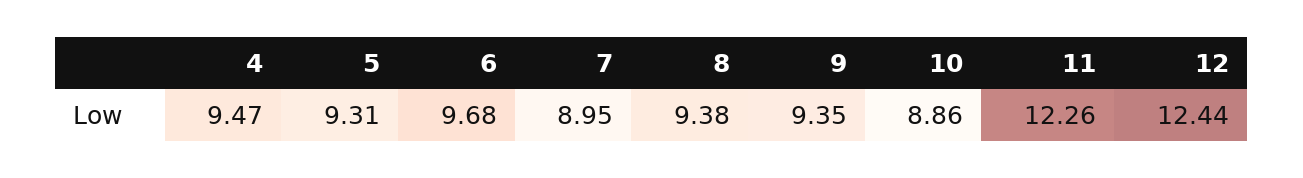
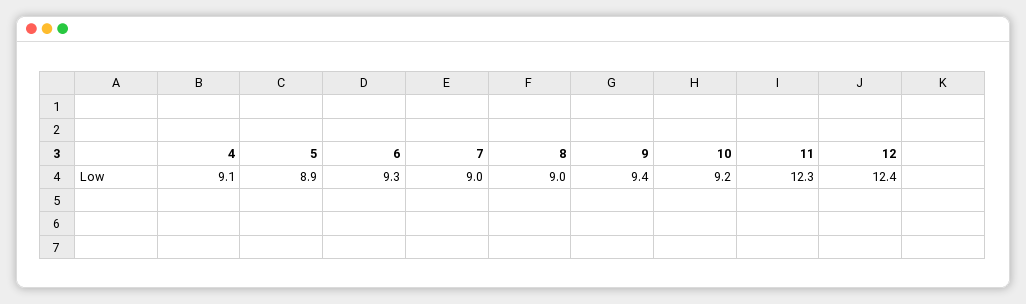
  {
-   "4": 9.47,
+   "4": 9.1,
-   "5": 9.31,
+   "5": 8.9,
-   "6": 9.68,
+   "6": 9.3,
    "7": 8.95,
-   "8": 9.38,
+   "8": 9,
    "9": 9.35,
-   "10": 8.86,
+   "10": 9.2,
    "11": 12.26,
    "12": 12.44
  }

